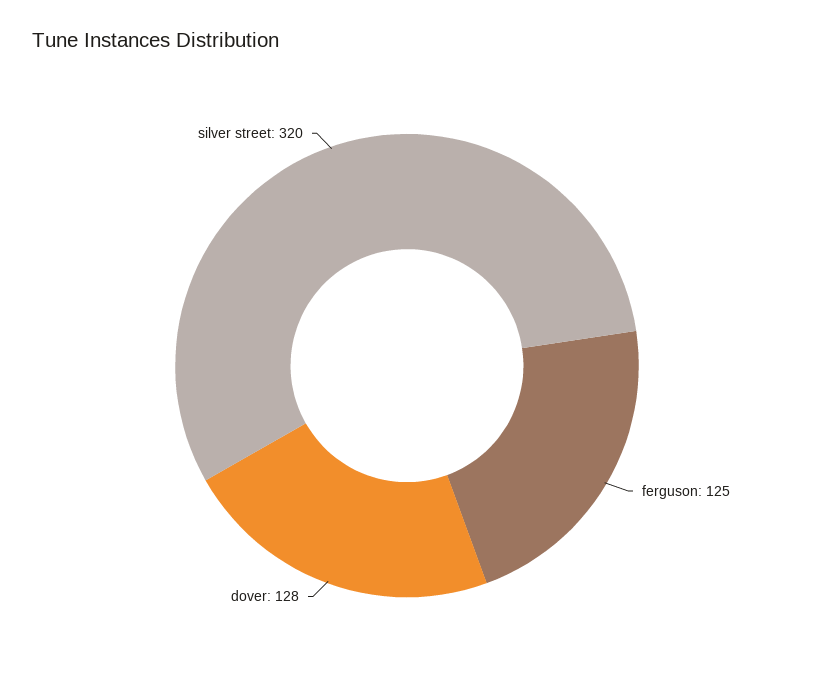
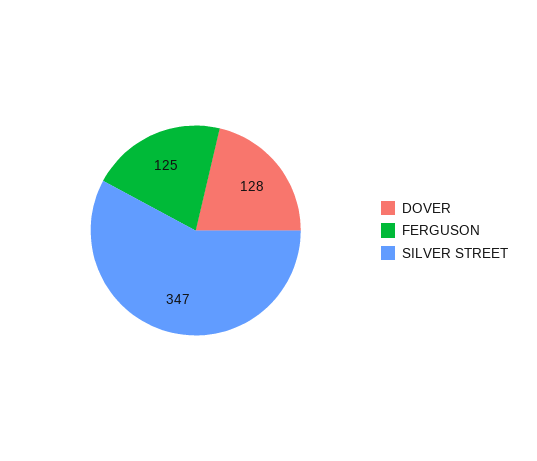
  {
    "ferguson": 125,
    "dover": 128,
-   "silver street": 320
+   "silver street": 347
  }

